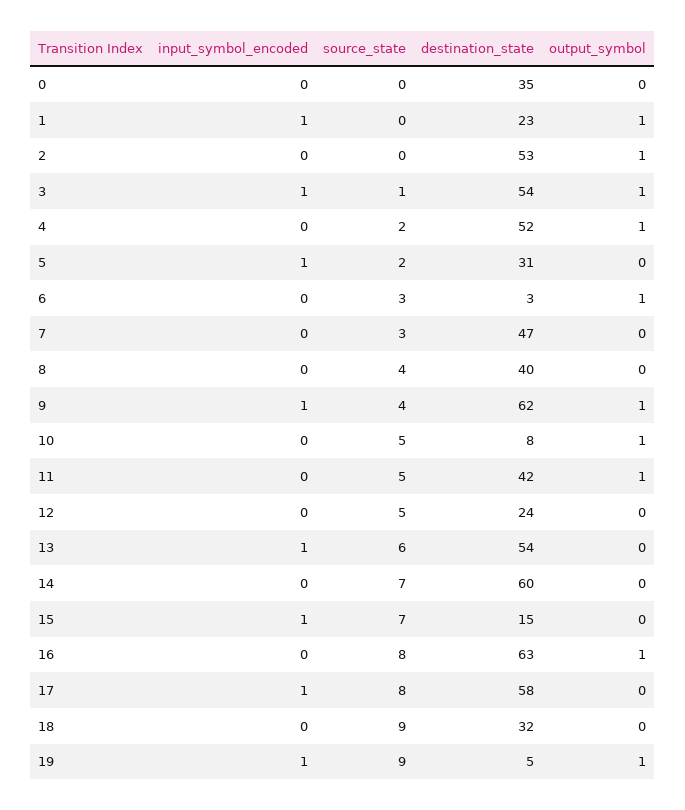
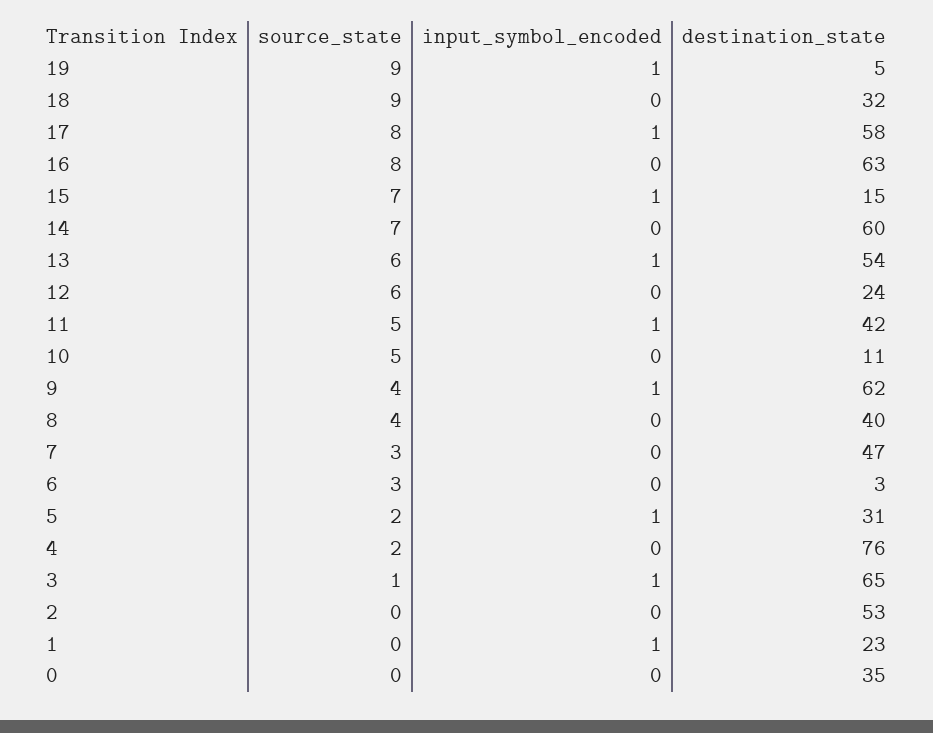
  {
    "input_symbol_encoded": {
      "0": 0,
      "1": 1,
      "2": 0,
      "3": 1,
      "4": 0,
      "5": 1,
      "6": 0,
      "7": 0,
      "8": 0,
      "9": 1,
      "10": 0,
-     "11": 0,
+     "11": 1,
      "12": 0,
      "13": 1,
      "14": 0,
      "15": 1,
      "16": 0,
      "17": 1,
      "18": 0,
      "19": 1
    },
    "source_state": {
      "0": 0,
      "1": 0,
      "2": 0,
      "3": 1,
      "4": 2,
      "5": 2,
      "6": 3,
      "7": 3,
      "8": 4,
      "9": 4,
      "10": 5,
      "11": 5,
-     "12": 5,
+     "12": 6,
      "13": 6,
      "14": 7,
      "15": 7,
      "16": 8,
      "17": 8,
      "18": 9,
      "19": 9
    },
    "destination_state": {
      "0": 35,
      "1": 23,
      "2": 53,
-     "3": 54,
+     "3": 65,
-     "4": 52,
+     "4": 76,
      "5": 31,
      "6": 3,
      "7": 47,
      "8": 40,
      "9": 62,
-     "10": 8,
+     "10": 11,
      "11": 42,
      "12": 24,
      "13": 54,
      "14": 60,
      "15": 15,
      "16": 63,
      "17": 58,
      "18": 32,
      "19": 5
-   },
+   }
-   "output_symbol": {
-     "0": 0,
-     "1": 1,
-     "2": 1,
-     "3": 1,
-     "4": 1,
-     "5": 0,
-     "6": 1,
-     "7": 0,
-     "8": 0,
-     "9": 1,
-     "10": 1,
-     "11": 1,
-     "12": 0,
-     "13": 0,
-     "14": 0,
-     "15": 0,
-     "16": 1,
-     "17": 0,
-     "18": 0,
-     "19": 1
-   }
  }

